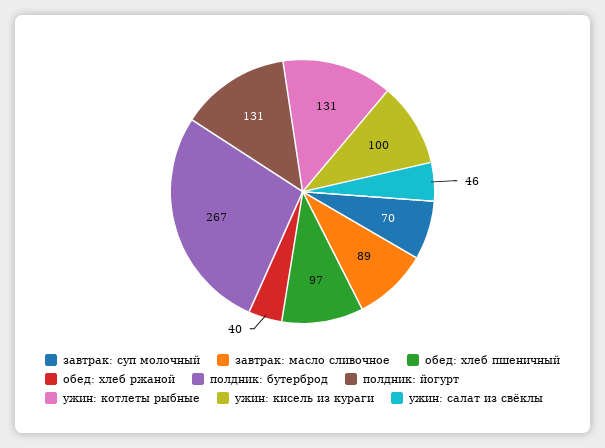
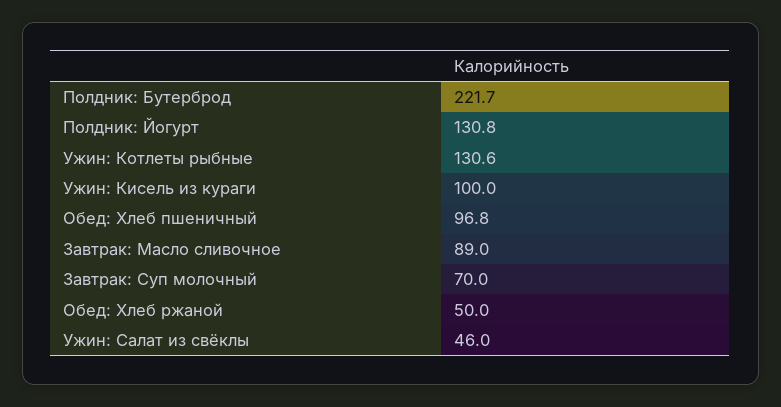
  {
    "завтрак: суп молочный": 70,
    "завтрак: масло сливочное": 89,
    "обед: хлеб пшеничный": 96.8,
-   "обед: хлеб ржаной": 40,
+   "обед: хлеб ржаной": 50,
-   "полдник: бутерброд": 267,
+   "полдник: бутерброд": 221.7,
    "полдник: йогурт": 130.8,
    "ужин: котлеты рыбные": 130.6,
    "ужин: кисель из кураги": 100,
    "ужин: салат из свёклы": 46
  }

